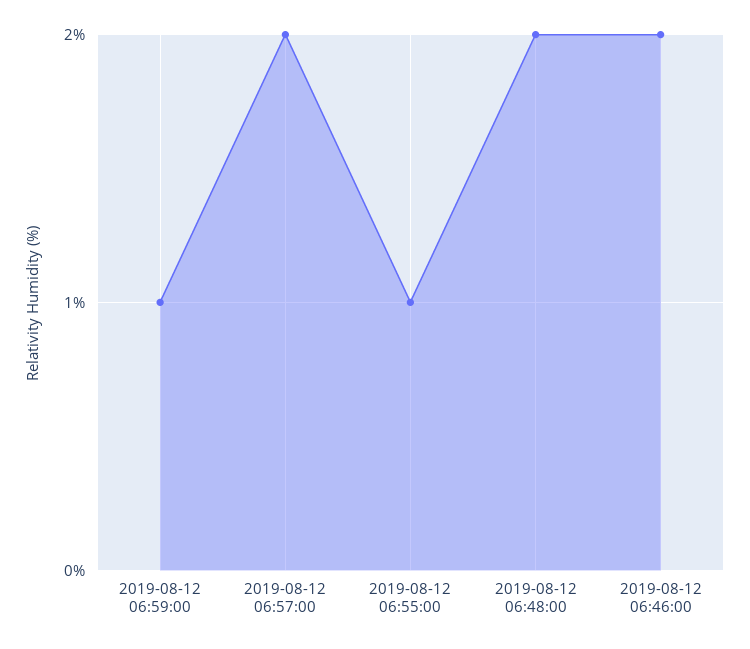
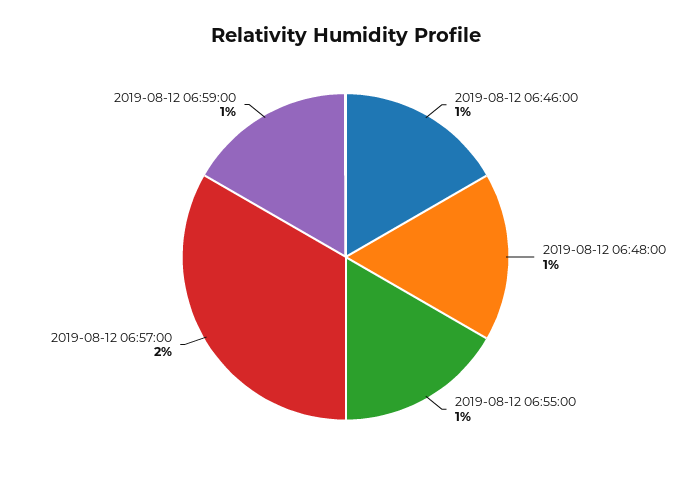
  {
    "2019-08-12 06:59:00": 1,
    "2019-08-12 06:57:00": 2,
    "2019-08-12 06:55:00": 1,
-   "2019-08-12 06:48:00": 2,
+   "2019-08-12 06:48:00": 1,
-   "2019-08-12 06:46:00": 2
+   "2019-08-12 06:46:00": 1
  }

